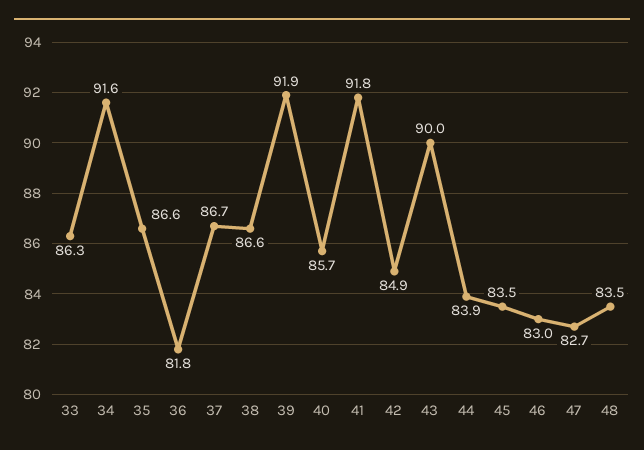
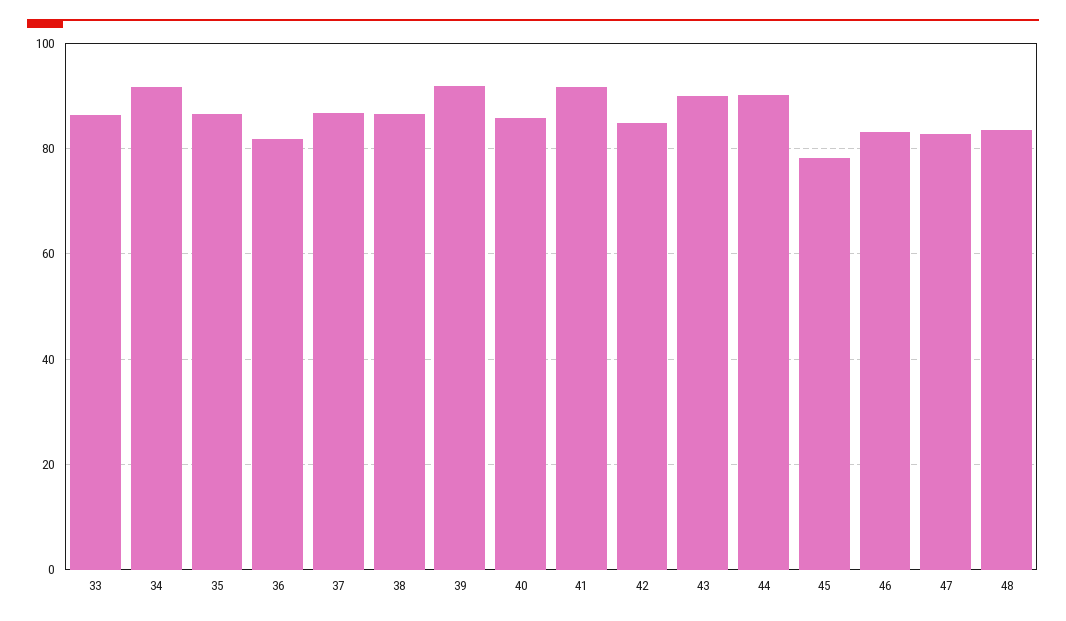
  {
    "33": 86.3,
    "34": 91.6,
    "35": 86.6,
    "36": 81.8,
    "37": 86.7,
    "38": 86.6,
    "39": 91.9,
    "40": 85.7,
    "41": 91.8,
    "42": 84.9,
    "43": 90,
-   "44": 83.9,
+   "44": 90,
-   "45": 83.5,
+   "45": 78,
    "46": 83,
    "47": 82.7,
    "48": 83.5
  }

